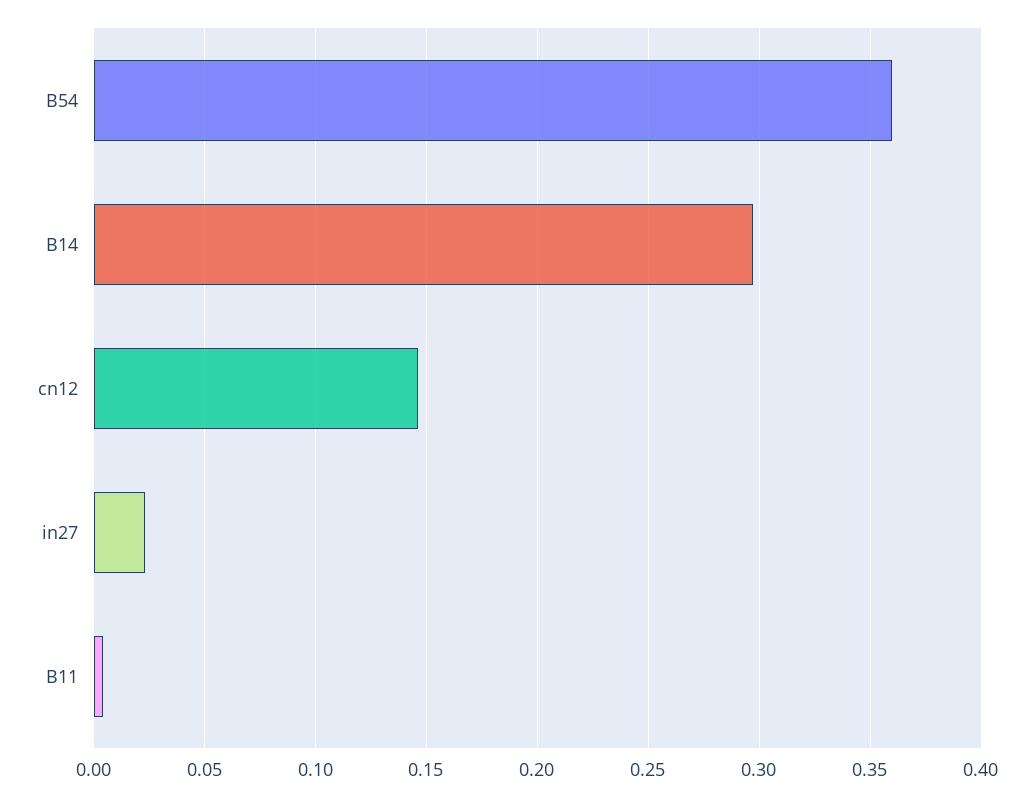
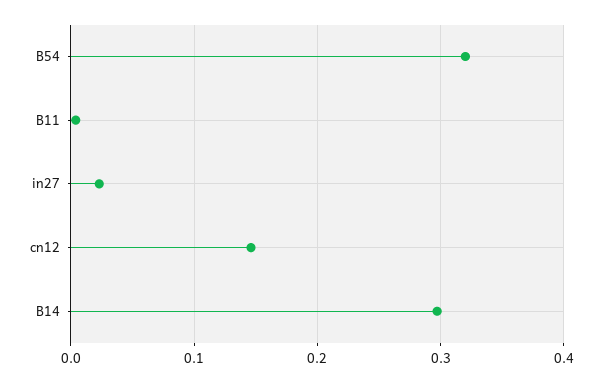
  {
-   "B54": 0.36,
+   "B54": 0.32,
    "B14": 0.295,
    "cn12": 0.145,
    "in27": 0.025,
    "B11": 0.005
  }

